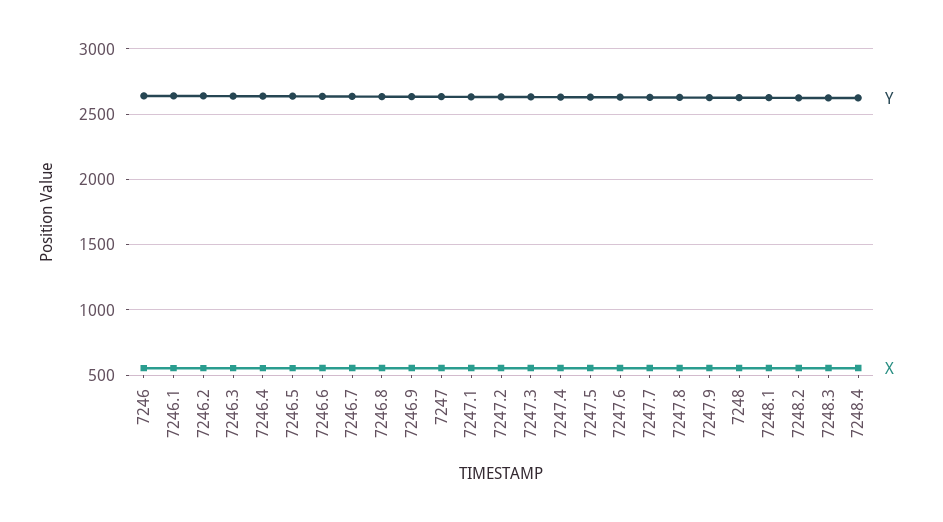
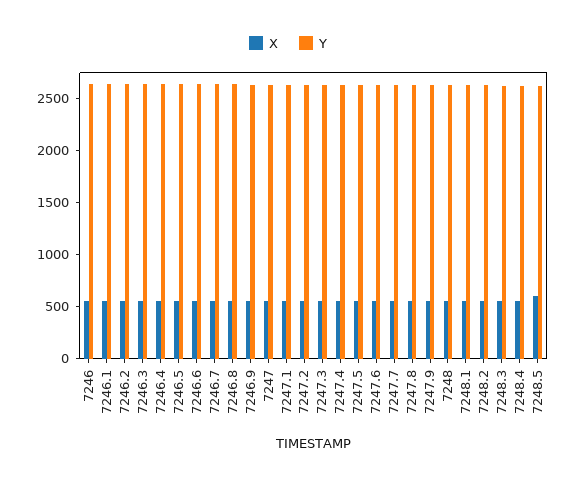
  {
    "Y": {
      "7246": 2650,
      "7246.1": 2650,
      "7246.2": 2650,
      "7246.3": 2650,
      "7246.4": 2650,
      "7246.5": 2650,
      "7246.6": 2650,
      "7246.7": 2650,
      "7246.8": 2650,
      "7246.9": 2650,
      "7247": 2650,
      "7247.1": 2650,
      "7247.2": 2650,
      "7247.3": 2650,
      "7247.4": 2650,
      "7247.5": 2650,
      "7247.6": 2650,
      "7247.7": 2650,
      "7247.8": 2650,
      "7247.9": 2650,
      "7248": 2650,
      "7248.1": 2650,
      "7248.2": 2600,
      "7248.3": 2600,
-     "7248.4": 2600
+     "7248.4": 2600,
+     "7248.5": 2600
    },
    "X": {
      "7246": 550,
      "7246.1": 550,
      "7246.2": 550,
      "7246.3": 550,
      "7246.4": 550,
      "7246.5": 550,
      "7246.6": 550,
      "7246.7": 550,
      "7246.8": 550,
      "7246.9": 550,
      "7247": 550,
      "7247.1": 550,
      "7247.2": 550,
      "7247.3": 550,
      "7247.4": 550,
      "7247.5": 550,
      "7247.6": 550,
      "7247.7": 550,
      "7247.8": 550,
      "7247.9": 550,
      "7248": 550,
      "7248.1": 550,
      "7248.2": 550,
      "7248.3": 550,
-     "7248.4": 550
+     "7248.4": 550,
+     "7248.5": 600
    }
  }

